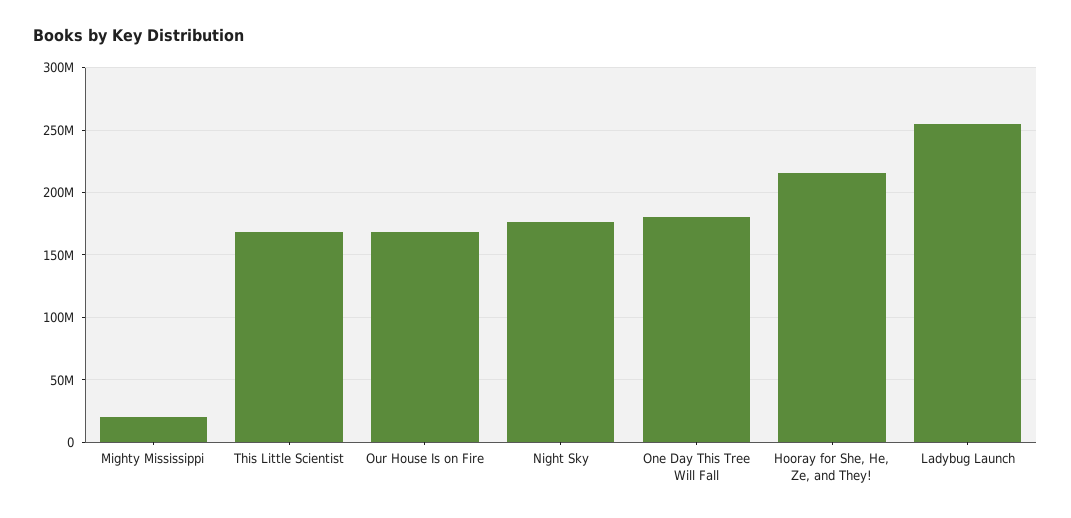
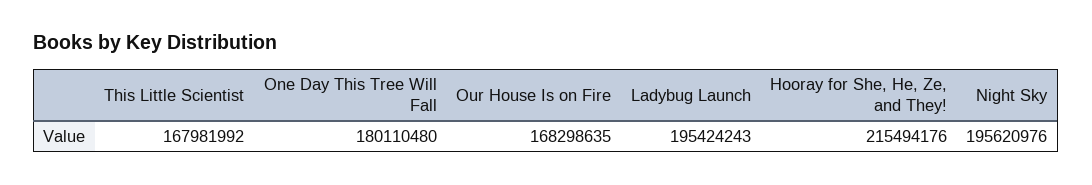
  {
-   "Mighty Mississippi": 20000000,
    "This Little Scientist": 167981992,
    "Our House Is on Fire": 168298635,
-   "Night Sky": 175000000,
+   "Night Sky": 195620976,
    "One Day This Tree Will Fall": 180110480,
    "Hooray for She, He, Ze, and They!": 215494176,
-   "Ladybug Launch": 255000000
+   "Ladybug Launch": 195424243
  }

